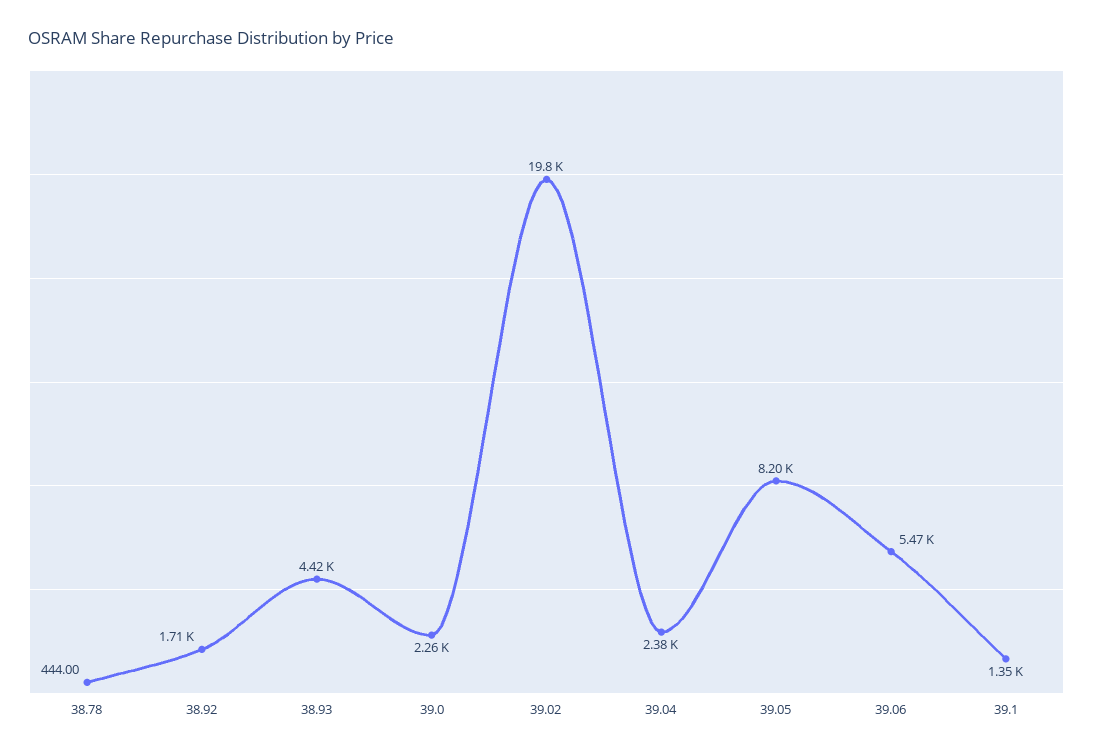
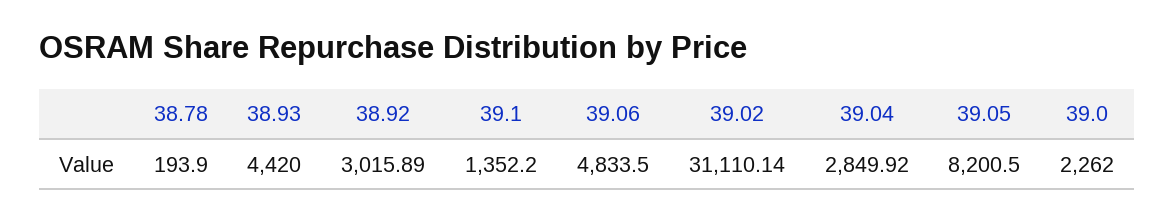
  {
-   "38.78": 444,
+   "38.78": 193.9,
-   "38.92": 1710,
+   "38.92": 3015.89,
    "38.93": 4420,
    "39.0": 2262,
-   "39.02": 19800,
+   "39.02": 31110.14,
-   "39.04": 2380,
+   "39.04": 2849.92,
    "39.05": 8200.5,
-   "39.06": 5470,
+   "39.06": 4833.5,
    "39.1": 1352.2
  }

